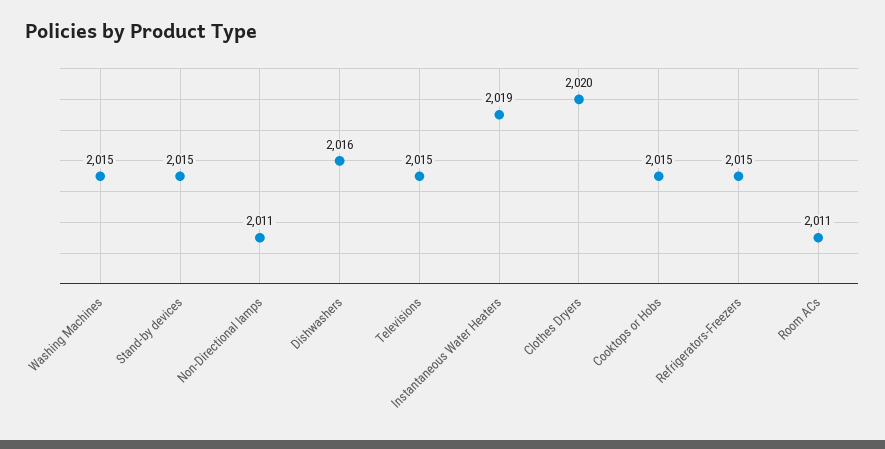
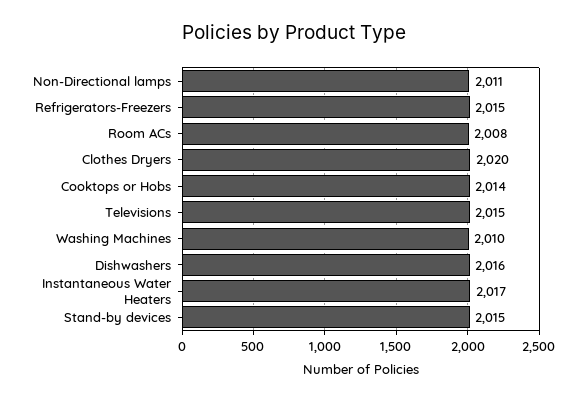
  {
-   "Washing Machines": 2015,
+   "Washing Machines": 2010,
    "Stand-by devices": 2015,
    "Non-Directional lamps": 2011,
    "Dishwashers": 2016,
    "Televisions": 2015,
-   "Instantaneous Water Heaters": 2019,
+   "Instantaneous Water Heaters": 2017,
    "Clothes Dryers": 2020,
-   "Cooktops or Hobs": 2015,
+   "Cooktops or Hobs": 2014,
    "Refrigerators-Freezers": 2015,
-   "Room ACs": 2011
+   "Room ACs": 2008
  }

